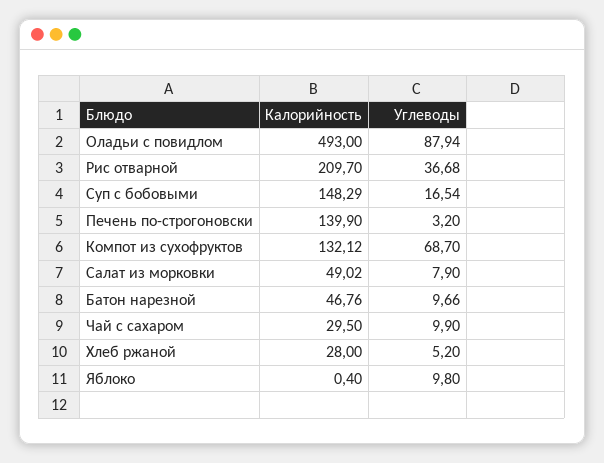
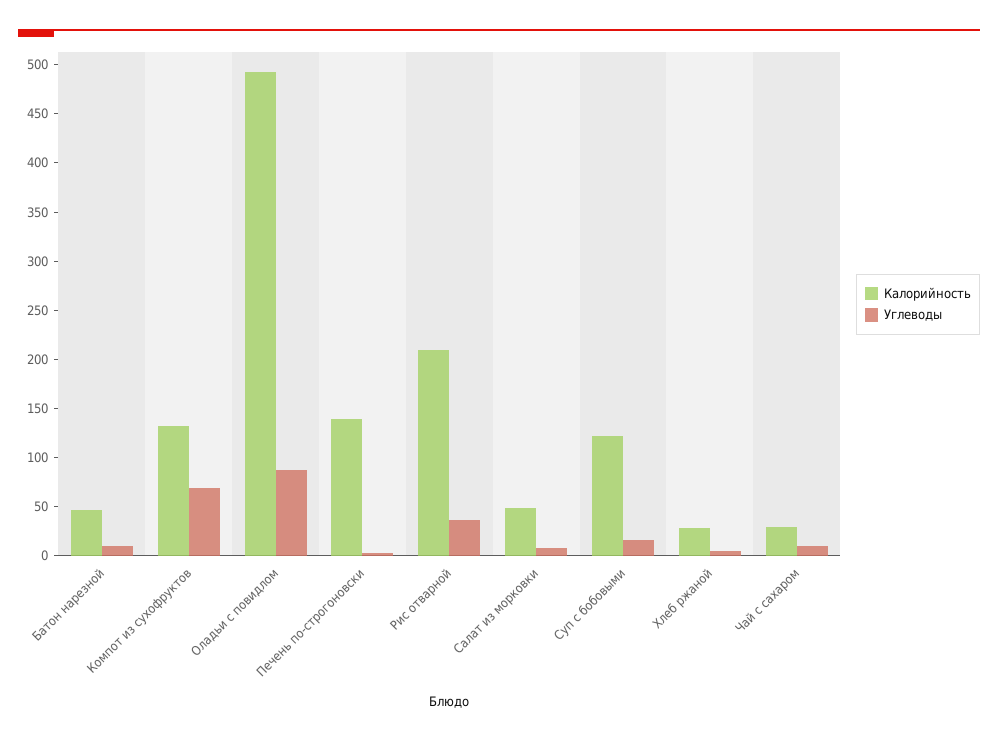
  {
    "Калорийность": {
      "Оладьи с повидлом": 493,
      "Рис отварной": 209.7,
-     "Суп с бобовыми": 148.29,
+     "Суп с бобовыми": 120,
      "Печень по-строгоновски": 139.9,
      "Компот из сухофруктов": 132.12,
      "Салат из морковки": 49.02,
      "Батон нарезной": 46.76,
      "Чай с сахаром": 29.5,
-     "Хлеб ржаной": 28,
+     "Хлеб ржаной": 28
-     "Яблоко": 0.4
    },
    "Углеводы": {
      "Оладьи с повидлом": 87.94,
      "Рис отварной": 36.68,
      "Суп с бобовыми": 16.54,
      "Печень по-строгоновски": 3.2,
      "Компот из сухофруктов": 68.7,
      "Салат из морковки": 7.9,
      "Батон нарезной": 9.66,
      "Чай с сахаром": 9.9,
-     "Хлеб ржаной": 5.2,
+     "Хлеб ржаной": 5.2
-     "Яблоко": 9.8
    }
  }

